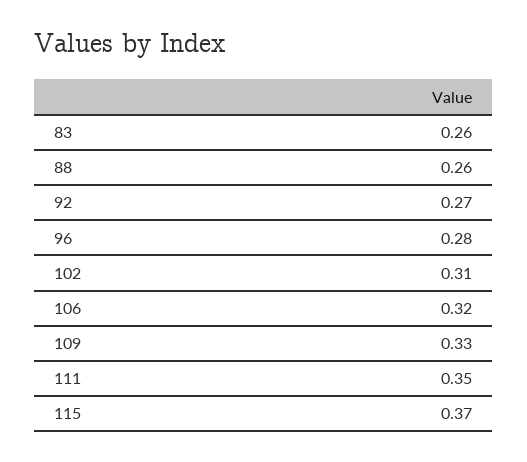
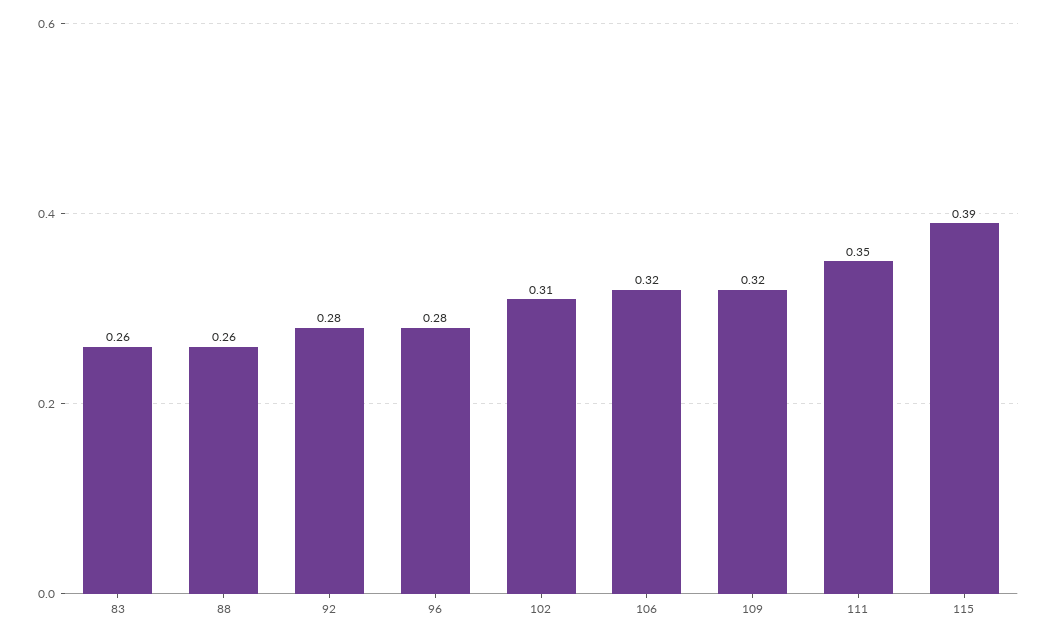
  {
    "83": 0.26,
    "88": 0.26,
-   "92": 0.27,
+   "92": 0.28,
    "96": 0.28,
    "102": 0.31,
    "106": 0.32,
-   "109": 0.33,
+   "109": 0.32,
    "111": 0.35,
-   "115": 0.37
+   "115": 0.39
  }

